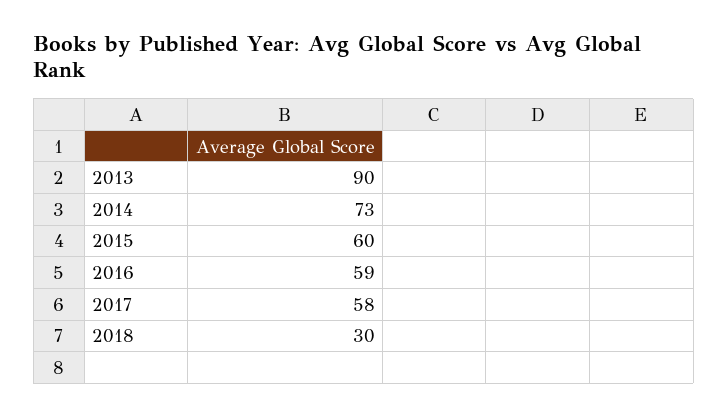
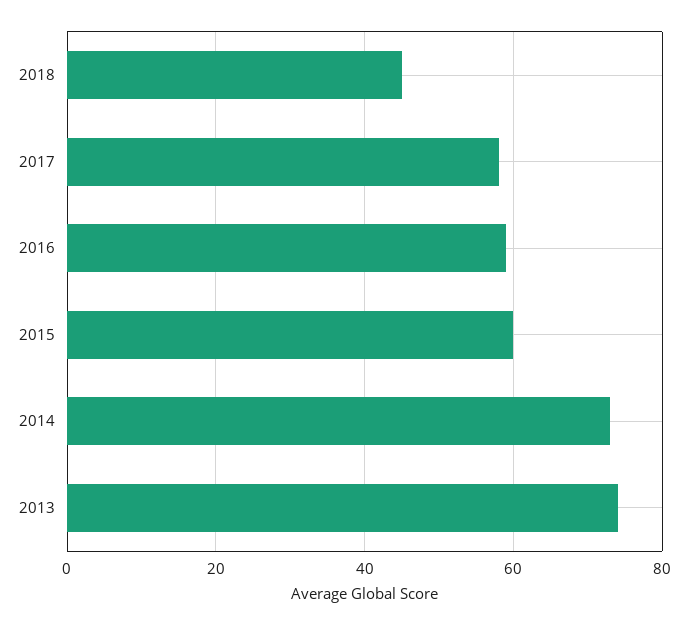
  {
-   "2013": 90,
+   "2013": 75,
    "2014": 73,
    "2015": 60,
    "2016": 59,
    "2017": 58,
-   "2018": 30
+   "2018": 45
  }

